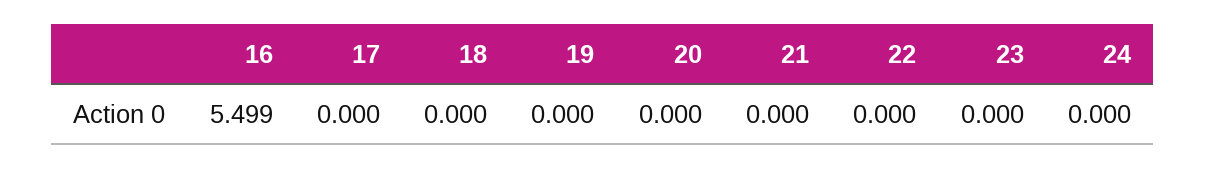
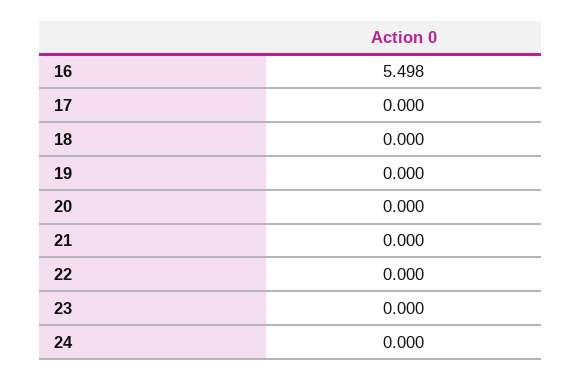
  {
-   "16": 5.499,
+   "16": 5.498,
    "17": 0,
    "18": 0,
    "19": 0,
    "20": 0,
    "21": 0,
    "22": 0,
    "23": 0,
    "24": 0
  }

